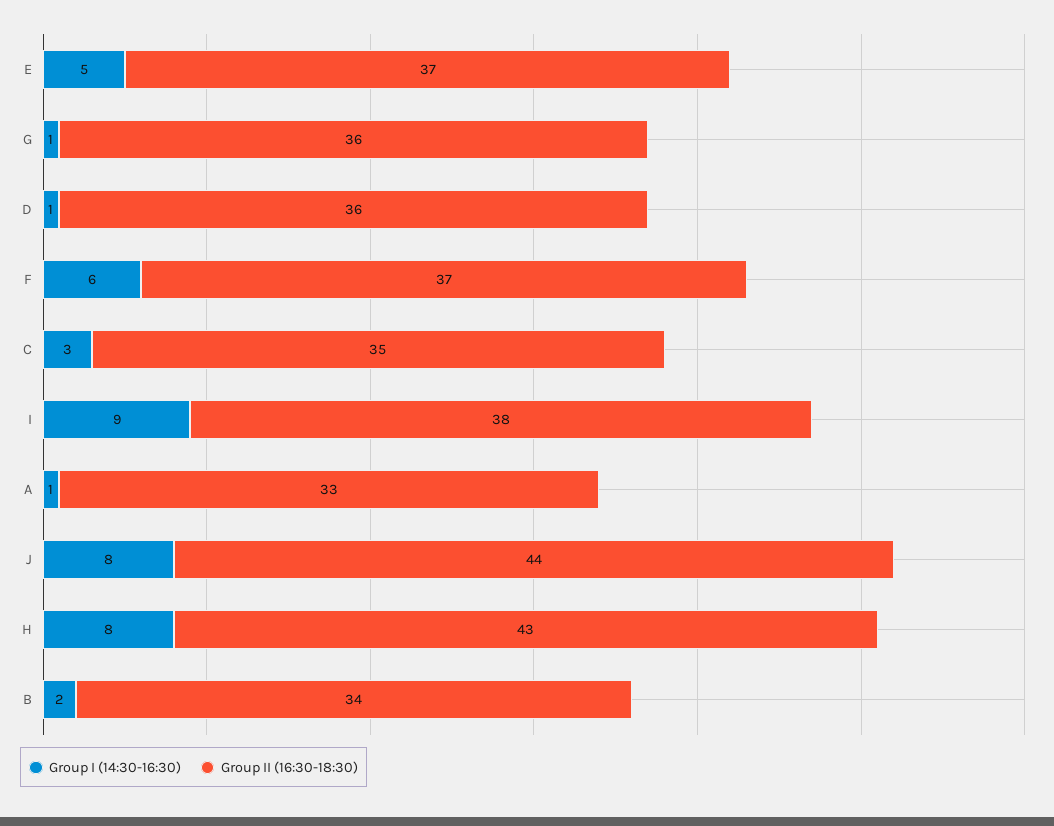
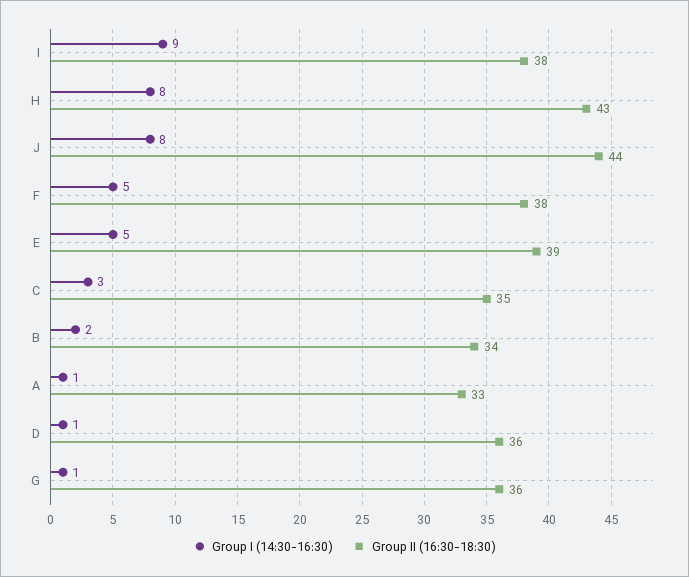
  {
    "Group I (14:30-16:30)": {
      "E": 5,
      "G": 1,
      "D": 1,
-     "F": 6,
+     "F": 5,
      "C": 3,
      "I": 9,
      "A": 1,
      "J": 8,
      "H": 8,
      "B": 2
    },
    "Group II (16:30-18:30)": {
-     "E": 37,
+     "E": 39,
      "G": 36,
      "D": 36,
-     "F": 37,
+     "F": 38,
      "C": 35,
      "I": 38,
      "A": 33,
      "J": 44,
      "H": 43,
      "B": 34
    }
  }

